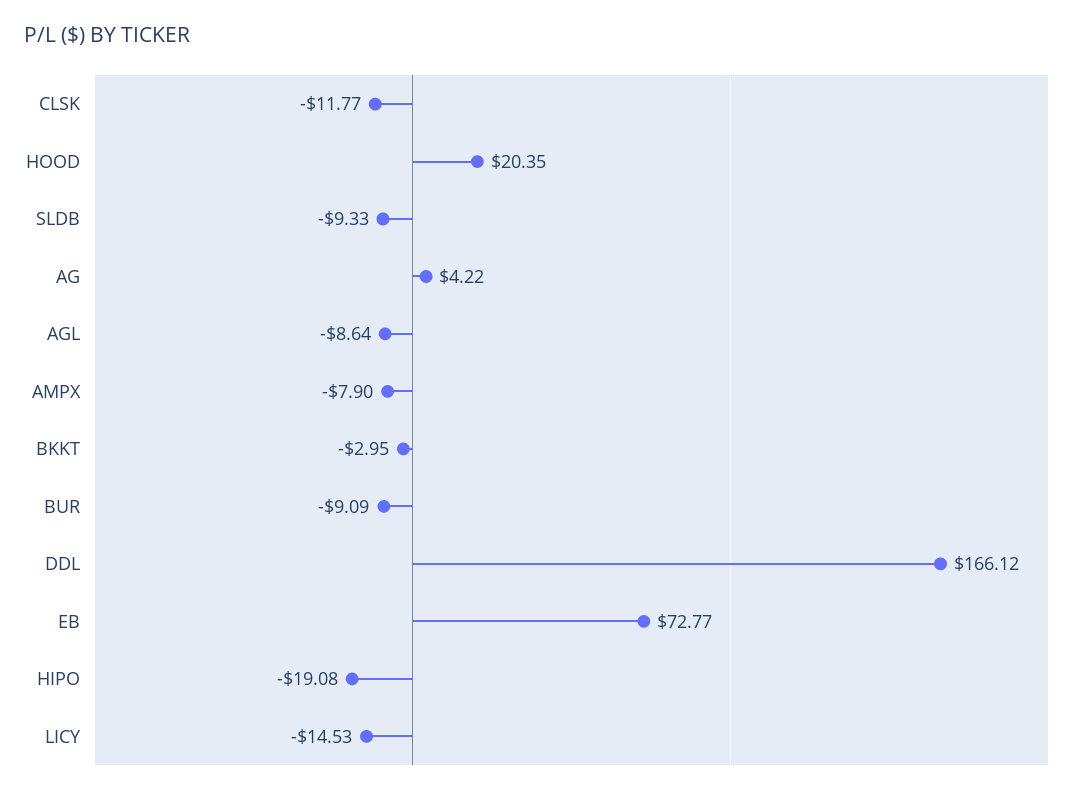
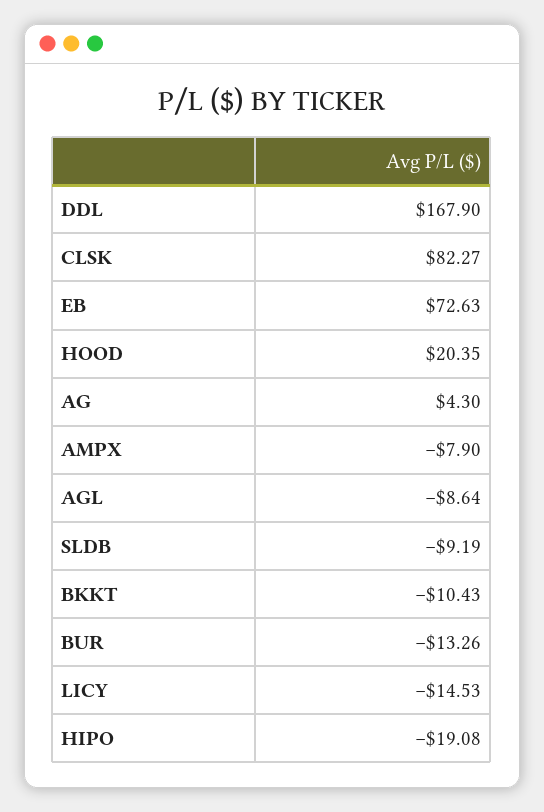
  {
-   "CLSK": -11.77,
+   "CLSK": 82.27,
    "HOOD": 20.35,
-   "SLDB": -9.33,
+   "SLDB": -9.19,
-   "AG": 4.22,
+   "AG": 4.3,
    "AGL": -8.64,
    "AMPX": -7.9,
-   "BKKT": -2.95,
+   "BKKT": -10.43,
-   "BUR": -9.09,
+   "BUR": -13.26,
-   "DDL": 166.12,
+   "DDL": 167.9,
-   "EB": 72.77,
+   "EB": 72.63,
    "HIPO": -19.08,
    "LICY": -14.53
  }

